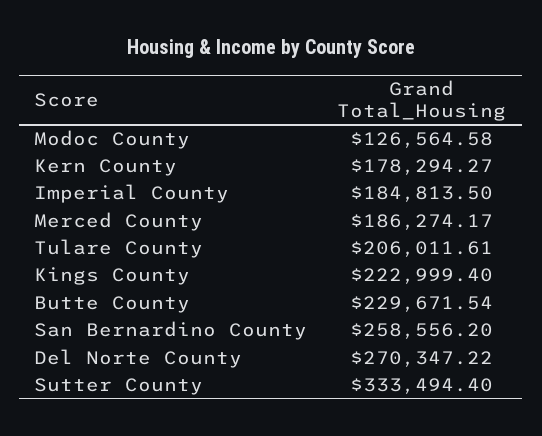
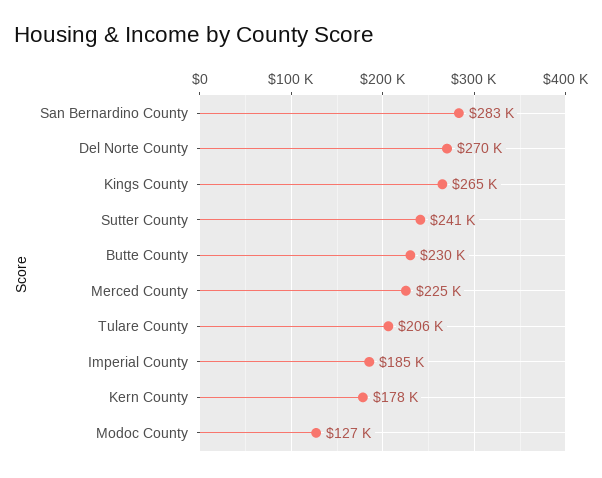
  {
    "Modoc County": 126564.58,
    "Kern County": 178294.27,
    "Imperial County": 184813.5,
-   "Merced County": 186274.17,
+   "Merced County": 225000,
    "Tulare County": 206011.61,
-   "Kings County": 222999.4,
+   "Kings County": 265000,
    "Butte County": 229671.54,
-   "San Bernardino County": 258556.2,
+   "San Bernardino County": 283000,
    "Del Norte County": 270347.22,
-   "Sutter County": 333494.4
+   "Sutter County": 241000
  }

